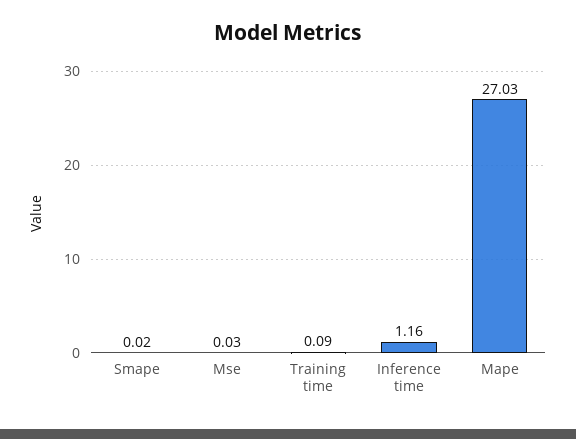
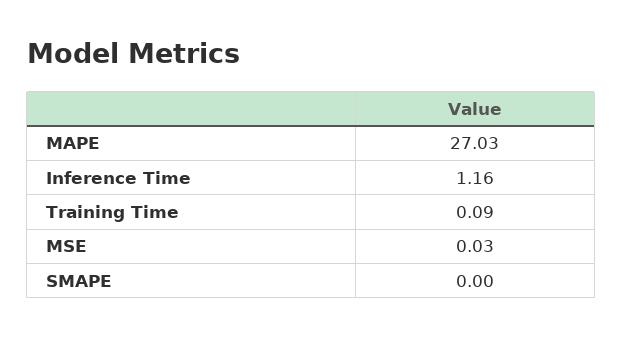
  {
-   "Smape": 0.02,
+   "Smape": 0,
    "Mse": 0.03,
    "Training time": 0.09,
    "Inference time": 1.16,
    "Mape": 27.03
  }

